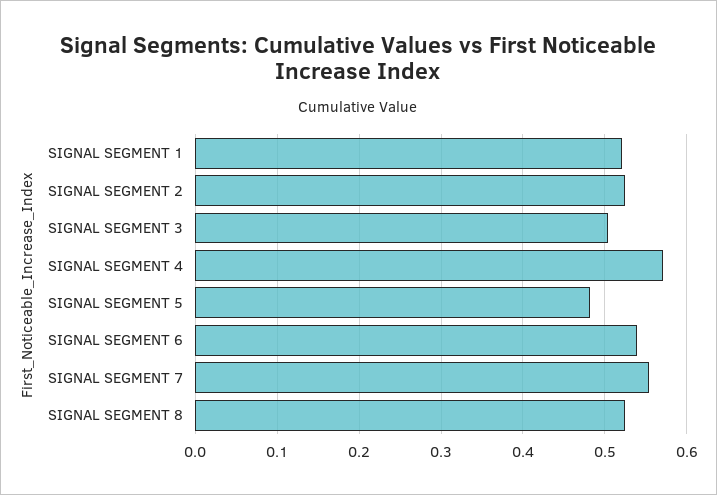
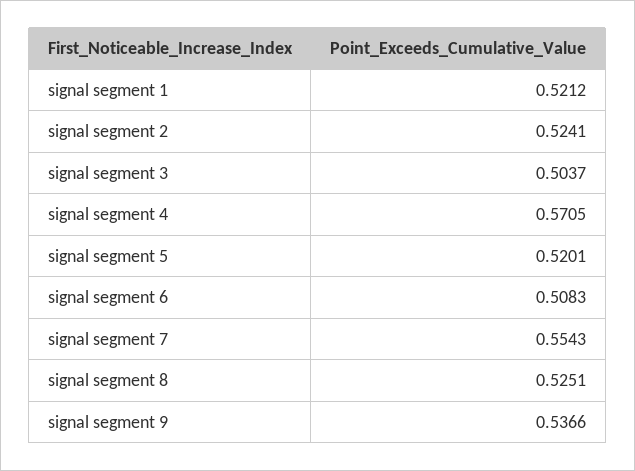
  {
    "SIGNAL SEGMENT 1": 0.5212,
    "SIGNAL SEGMENT 2": 0.5241,
    "SIGNAL SEGMENT 3": 0.5037,
    "SIGNAL SEGMENT 4": 0.5705,
-   "SIGNAL SEGMENT 5": 0.48,
+   "SIGNAL SEGMENT 5": 0.5201,
-   "SIGNAL SEGMENT 6": 0.54,
+   "SIGNAL SEGMENT 6": 0.5083,
    "SIGNAL SEGMENT 7": 0.5543,
-   "SIGNAL SEGMENT 8": 0.5251
+   "SIGNAL SEGMENT 8": 0.5251,
+   "signal segment 9": 0.5366
  }

